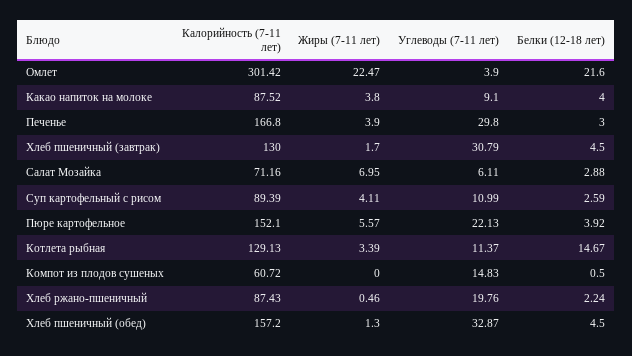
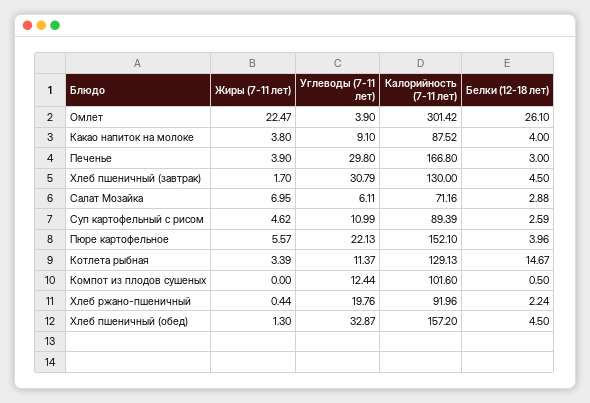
  {
    "Калорийность (7-11 лет)": {
      "Омлет": 301.42,
      "Какао напиток на молоке": 87.52,
      "Печенье": 166.8,
      "Хлеб пшеничный (завтрак)": 130,
      "Салат Мозайка": 71.16,
      "Суп картофельный с рисом": 89.39,
      "Пюре картофельное": 152.1,
      "Котлета рыбная": 129.13,
-     "Компот из плодов сушеных": 60.72,
+     "Компот из плодов сушеных": 101.6,
-     "Хлеб ржано-пшеничный": 87.43,
+     "Хлеб ржано-пшеничный": 91.96,
      "Хлеб пшеничный (обед)": 157.2
    },
    "Жиры (7-11 лет)": {
      "Омлет": 22.47,
      "Какао напиток на молоке": 3.8,
      "Печенье": 3.9,
      "Хлеб пшеничный (завтрак)": 1.7,
      "Салат Мозайка": 6.95,
-     "Суп картофельный с рисом": 4.11,
+     "Суп картофельный с рисом": 4.62,
      "Пюре картофельное": 5.57,
      "Котлета рыбная": 3.39,
      "Компот из плодов сушеных": 0,
-     "Хлеб ржано-пшеничный": 0.46,
+     "Хлеб ржано-пшеничный": 0.44,
      "Хлеб пшеничный (обед)": 1.3
    },
    "Углеводы (7-11 лет)": {
      "Омлет": 3.9,
      "Какао напиток на молоке": 9.1,
      "Печенье": 29.8,
      "Хлеб пшеничный (завтрак)": 30.79,
      "Салат Мозайка": 6.11,
      "Суп картофельный с рисом": 10.99,
      "Пюре картофельное": 22.13,
      "Котлета рыбная": 11.37,
-     "Компот из плодов сушеных": 14.83,
+     "Компот из плодов сушеных": 12.44,
      "Хлеб ржано-пшеничный": 19.76,
      "Хлеб пшеничный (обед)": 32.87
    },
    "Белки (12-18 лет)": {
-     "Омлет": 21.6,
+     "Омлет": 26.1,
      "Какао напиток на молоке": 4,
      "Печенье": 3,
      "Хлеб пшеничный (завтрак)": 4.5,
      "Салат Мозайка": 2.88,
      "Суп картофельный с рисом": 2.59,
-     "Пюре картофельное": 3.92,
+     "Пюре картофельное": 3.96,
      "Котлета рыбная": 14.67,
      "Компот из плодов сушеных": 0.5,
      "Хлеб ржано-пшеничный": 2.24,
      "Хлеб пшеничный (обед)": 4.5
    }
  }

